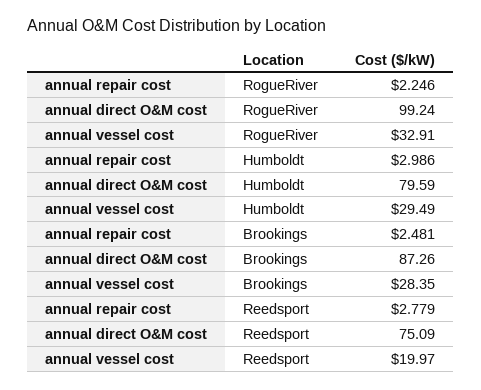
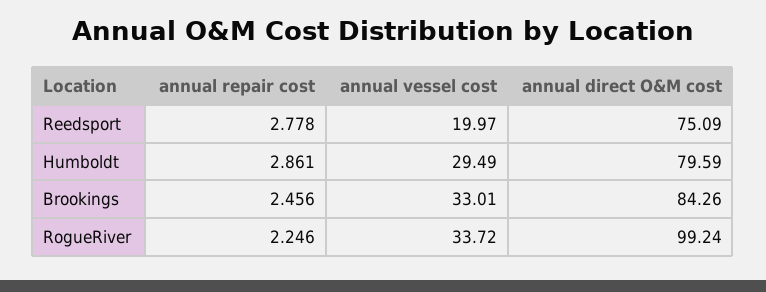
  {
    "annual repair cost": {
      "RogueRiver": 2.246,
-     "Humboldt": 2.986,
+     "Humboldt": 2.861,
-     "Brookings": 2.481,
+     "Brookings": 2.456,
-     "Reedsport": 2.779
+     "Reedsport": 2.778
    },
    "annual direct O&M cost": {
      "RogueRiver": 99.24,
      "Humboldt": 79.59,
-     "Brookings": 87.26,
+     "Brookings": 84.26,
      "Reedsport": 75.09
    },
    "annual vessel cost": {
-     "RogueRiver": 32.91,
+     "RogueRiver": 33.72,
      "Humboldt": 29.49,
-     "Brookings": 28.35,
+     "Brookings": 33.01,
      "Reedsport": 19.97
    }
  }

